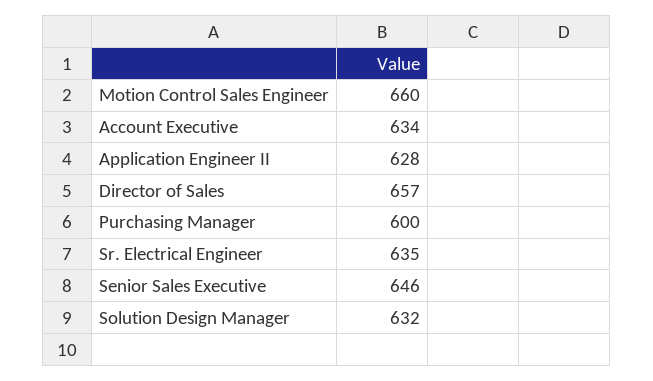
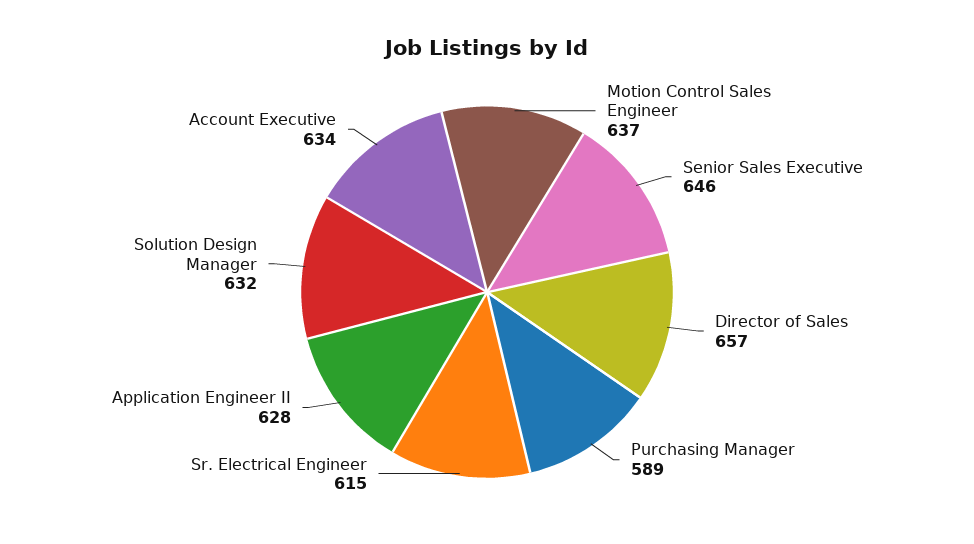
  {
-   "Motion Control Sales Engineer": 660,
+   "Motion Control Sales Engineer": 637,
    "Account Executive": 634,
    "Application Engineer II": 628,
    "Director of Sales": 657,
-   "Purchasing Manager": 600,
+   "Purchasing Manager": 589,
-   "Sr. Electrical Engineer": 635,
+   "Sr. Electrical Engineer": 615,
    "Senior Sales Executive": 646,
    "Solution Design Manager": 632
  }

